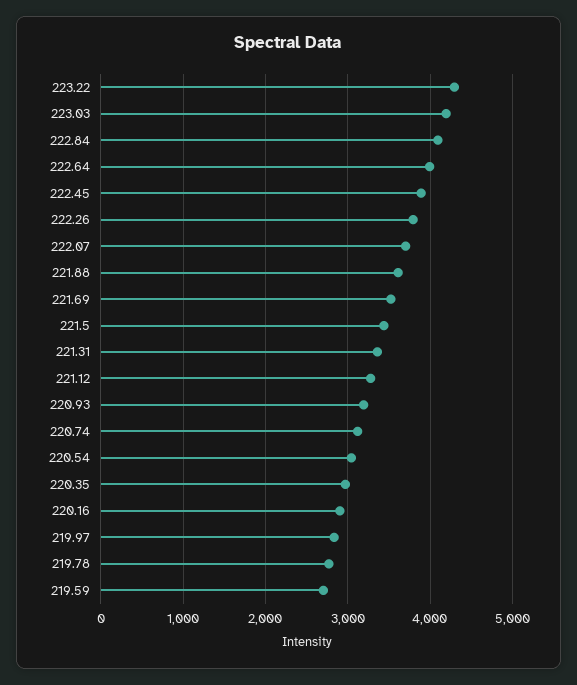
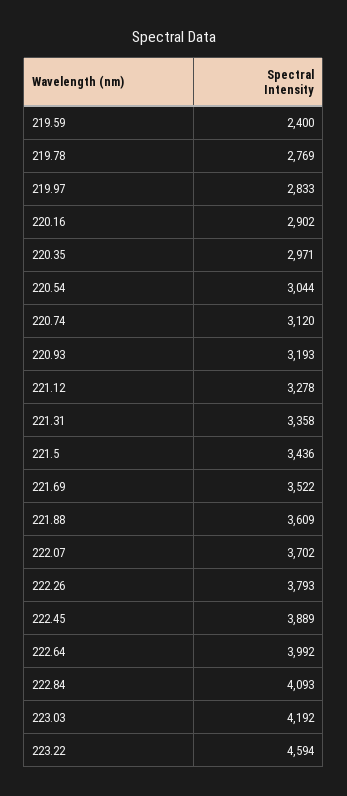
  {
-   "223.22": 4300,
+   "223.22": 4594,
    "223.03": 4192,
    "222.84": 4093,
    "222.64": 3992,
    "222.45": 3889,
    "222.26": 3793,
    "222.07": 3702,
    "221.88": 3609,
    "221.69": 3522,
    "221.5": 3436,
    "221.31": 3358,
    "221.12": 3278,
    "220.93": 3193,
    "220.74": 3120,
    "220.54": 3044,
    "220.35": 2971,
    "220.16": 2902,
    "219.97": 2833,
    "219.78": 2769,
-   "219.59": 2700
+   "219.59": 2400
  }

